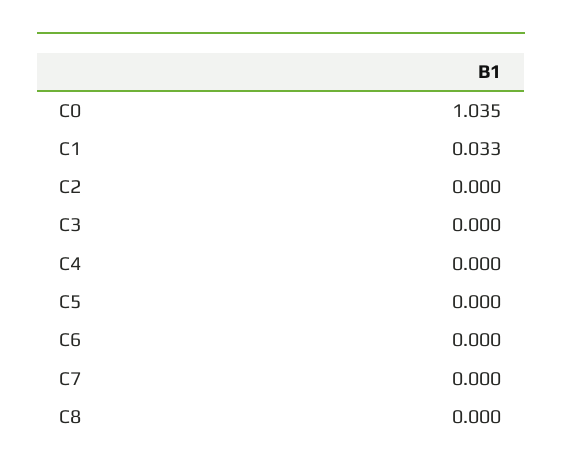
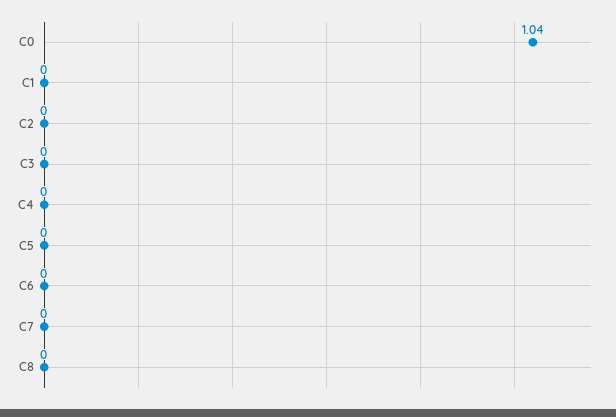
  {
    "C0": 1.035,
-   "C1": 0.033,
+   "C1": 0,
    "C2": 0,
    "C3": 0,
    "C4": 0,
    "C5": 0,
    "C6": 0,
    "C7": 0,
    "C8": 0
  }

